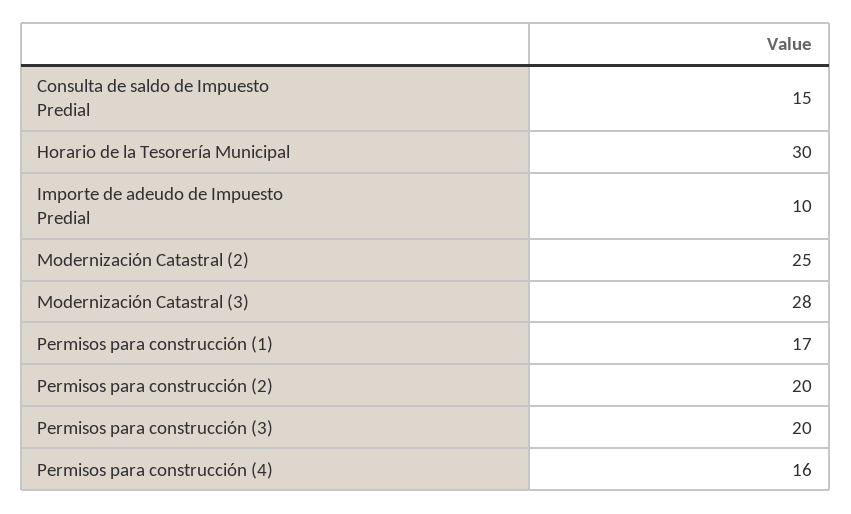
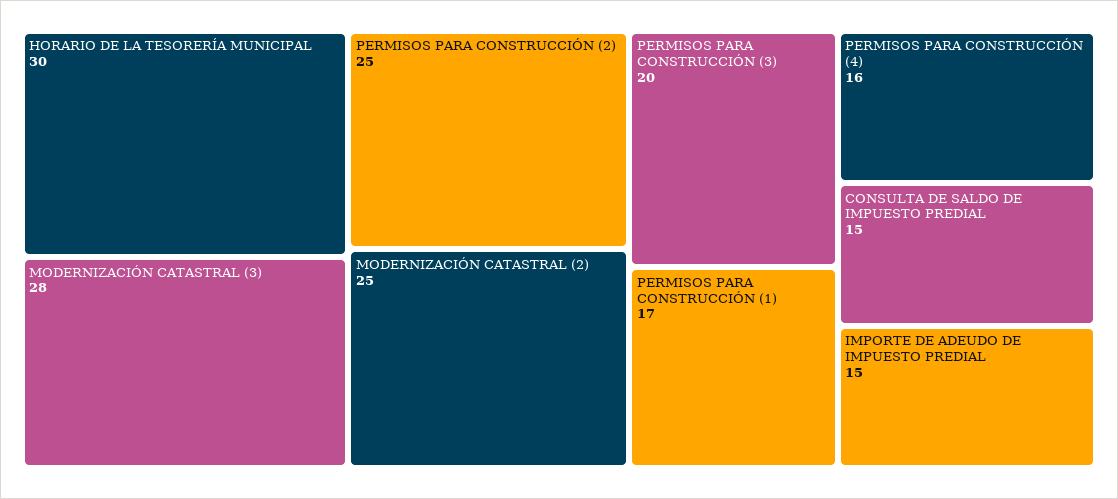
  {
    "Consulta de saldo de Impuesto Predial": 15,
    "Horario de la Tesorería Municipal": 30,
-   "Importe de adeudo de Impuesto Predial": 10,
+   "Importe de adeudo de Impuesto Predial": 15,
    "Modernización Catastral (2)": 25,
    "Modernización Catastral (3)": 28,
    "Permisos para construcción (1)": 17,
-   "Permisos para construcción (2)": 20,
+   "Permisos para construcción (2)": 25,
    "Permisos para construcción (3)": 20,
    "Permisos para construcción (4)": 16
  }

